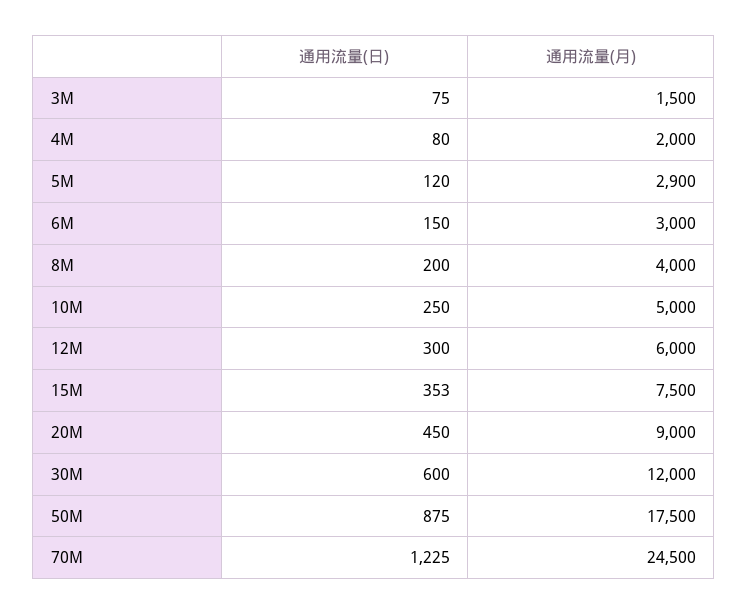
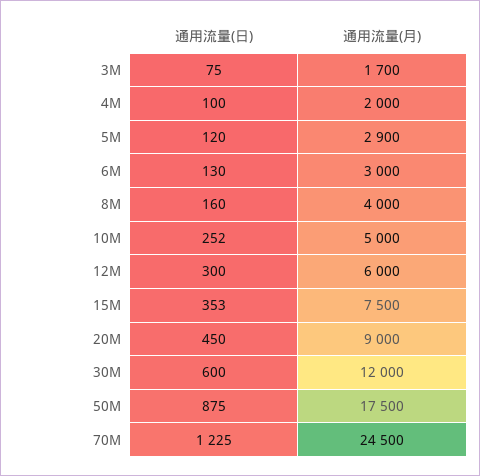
  {
    "通用流量(日)": {
      "3M": 75,
-     "4M": 80,
+     "4M": 100,
      "5M": 120,
-     "6M": 150,
+     "6M": 130,
-     "8M": 200,
+     "8M": 160,
-     "10M": 250,
+     "10M": 252,
      "12M": 300,
      "15M": 353,
      "20M": 450,
      "30M": 600,
      "50M": 875,
      "70M": 1225
    },
    "通用流量(月)": {
-     "3M": 1500,
+     "3M": 1700,
      "4M": 2000,
      "5M": 2900,
      "6M": 3000,
      "8M": 4000,
      "10M": 5000,
      "12M": 6000,
      "15M": 7500,
      "20M": 9000,
      "30M": 12000,
      "50M": 17500,
      "70M": 24500
    }
  }

